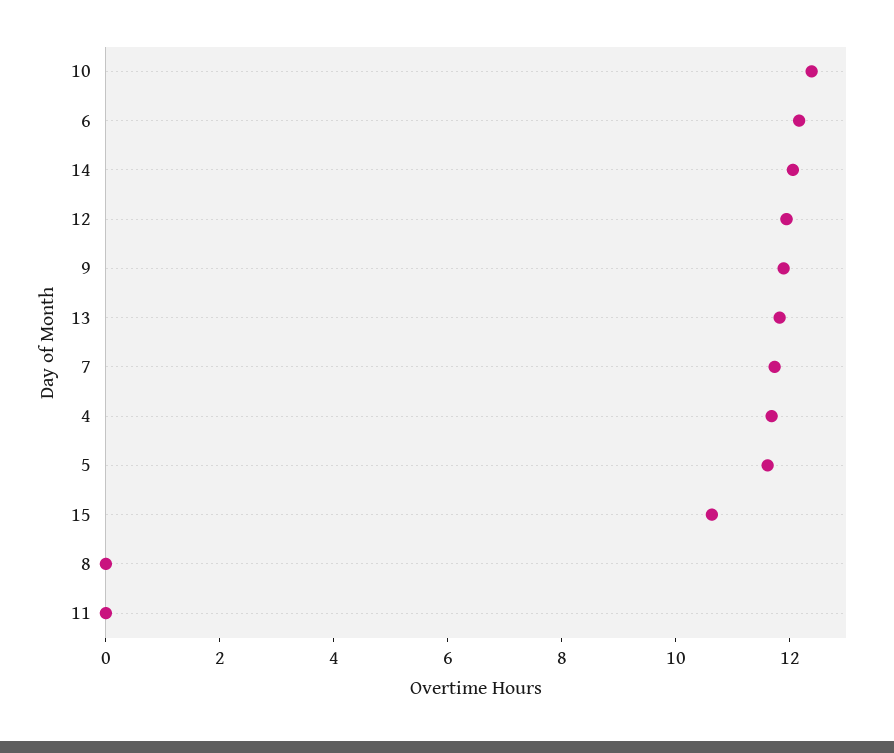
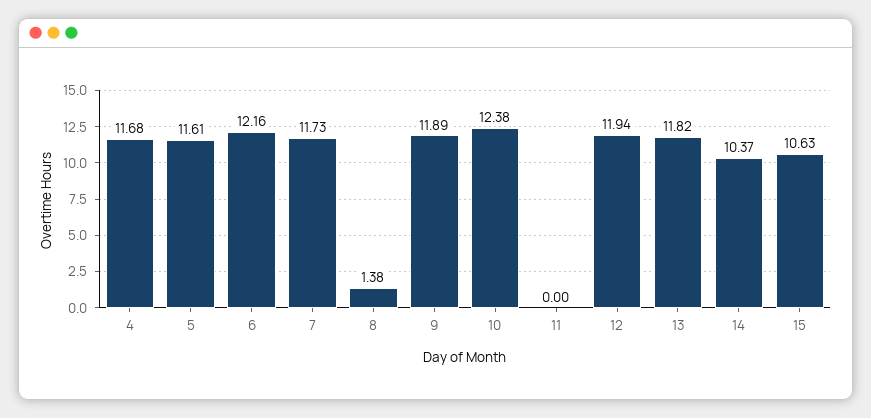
  {
    "10": 12.38,
    "6": 12.16,
-   "14": 12,
+   "14": 10.37,
    "12": 11.94,
    "9": 11.89,
    "13": 11.82,
    "7": 11.73,
    "4": 11.68,
    "5": 11.61,
    "15": 10.63,
-   "8": 0,
+   "8": 1.38,
    "11": 0
  }

